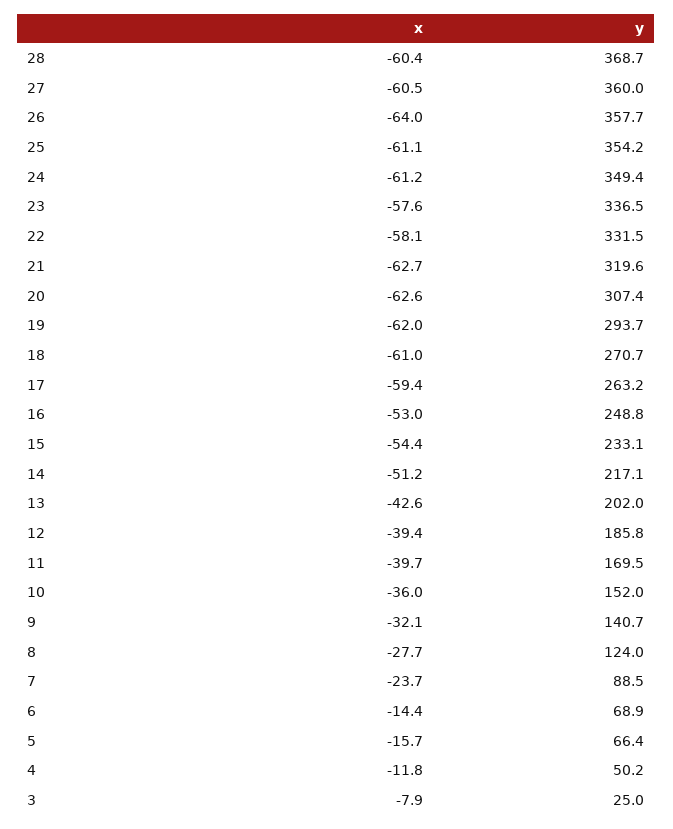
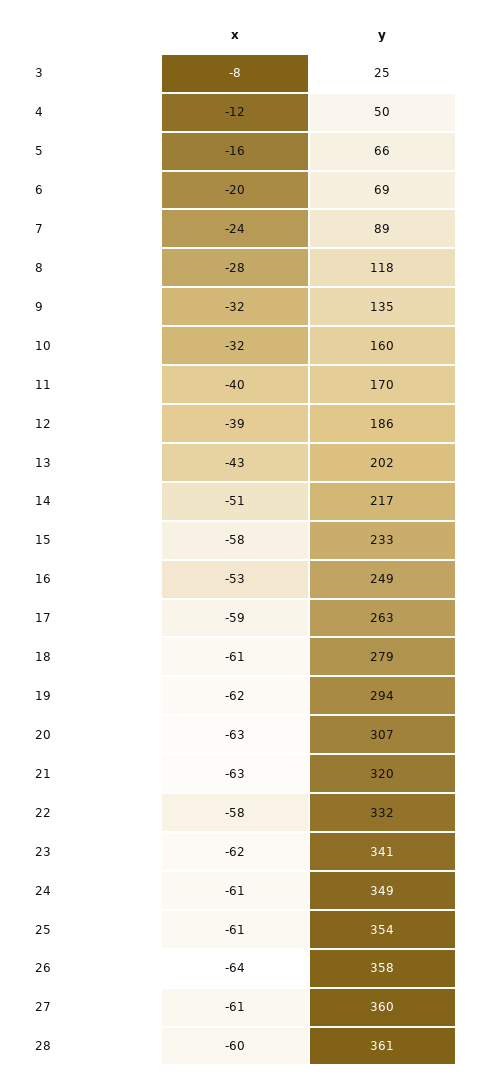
  {
    "x": {
      "28": -60.4,
      "27": -60.5,
      "26": -64,
      "25": -61.1,
      "24": -61.2,
-     "23": -57.6,
+     "23": -62,
      "22": -58.1,
      "21": -62.7,
      "20": -62.6,
      "19": -62,
      "18": -61,
      "17": -59.4,
      "16": -53,
-     "15": -54.4,
+     "15": -58,
      "14": -51.2,
      "13": -42.6,
      "12": -39.4,
      "11": -39.7,
-     "10": -36,
+     "10": -32,
      "9": -32.1,
      "8": -27.7,
      "7": -23.7,
-     "6": -14.4,
+     "6": -20,
      "5": -15.7,
      "4": -11.8,
      "3": -7.9
    },
    "y": {
-     "28": 368.7,
+     "28": 361,
      "27": 360,
      "26": 357.7,
      "25": 354.2,
      "24": 349.4,
-     "23": 336.5,
+     "23": 341,
      "22": 331.5,
      "21": 319.6,
      "20": 307.4,
      "19": 293.7,
-     "18": 270.7,
+     "18": 279,
      "17": 263.2,
      "16": 248.8,
      "15": 233.1,
      "14": 217.1,
      "13": 202,
      "12": 185.8,
      "11": 169.5,
-     "10": 152,
+     "10": 160,
-     "9": 140.7,
+     "9": 135,
-     "8": 124,
+     "8": 118,
      "7": 88.5,
      "6": 68.9,
      "5": 66.4,
      "4": 50.2,
      "3": 25
    }
  }

